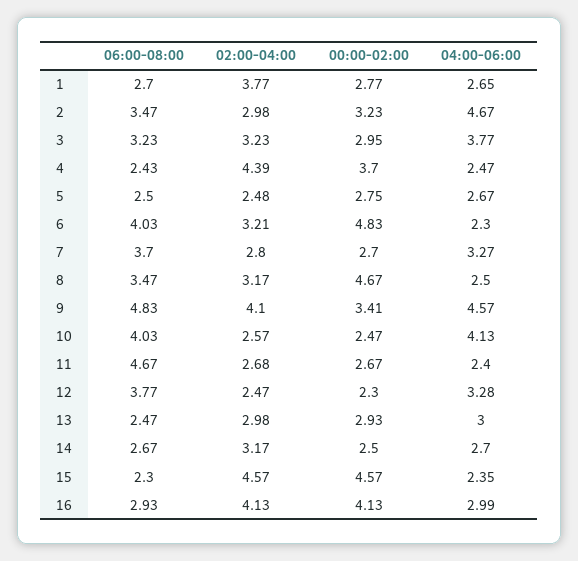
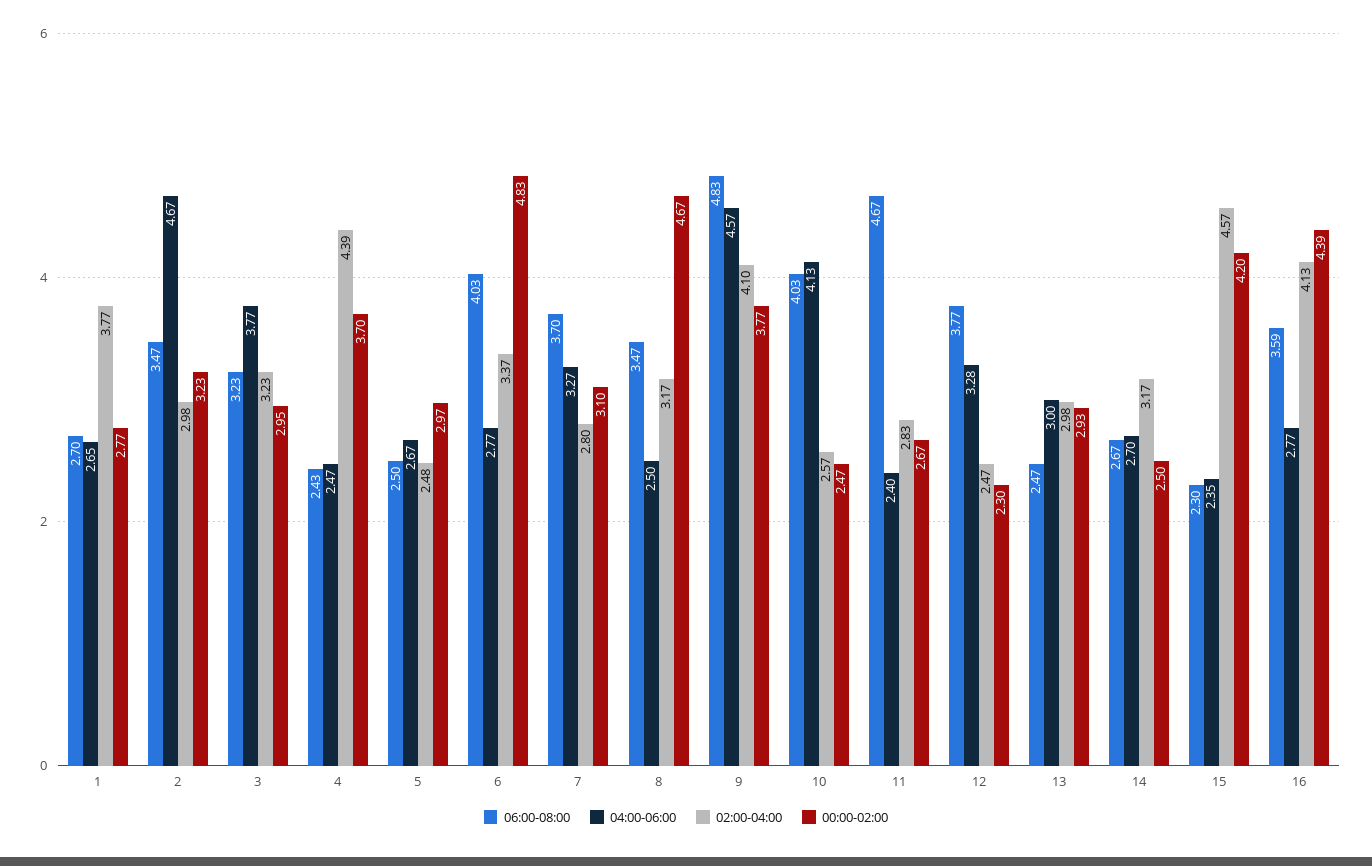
  {
    "06:00-08:00": {
      "1": 2.7,
      "2": 3.47,
      "3": 3.23,
      "4": 2.43,
      "5": 2.5,
      "6": 4.03,
      "7": 3.7,
      "8": 3.47,
      "9": 4.83,
      "10": 4.03,
      "11": 4.67,
      "12": 3.77,
      "13": 2.47,
      "14": 2.67,
      "15": 2.3,
-     "16": 2.93
+     "16": 3.59
    },
    "02:00-04:00": {
      "1": 3.77,
      "2": 2.98,
      "3": 3.23,
      "4": 4.39,
      "5": 2.48,
-     "6": 3.21,
+     "6": 3.37,
      "7": 2.8,
      "8": 3.17,
      "9": 4.1,
      "10": 2.57,
-     "11": 2.68,
+     "11": 2.83,
      "12": 2.47,
      "13": 2.98,
      "14": 3.17,
      "15": 4.57,
      "16": 4.13
    },
    "00:00-02:00": {
      "1": 2.77,
      "2": 3.23,
      "3": 2.95,
      "4": 3.7,
-     "5": 2.75,
+     "5": 2.97,
      "6": 4.83,
-     "7": 2.7,
+     "7": 3.1,
      "8": 4.67,
-     "9": 3.41,
+     "9": 3.77,
      "10": 2.47,
      "11": 2.67,
      "12": 2.3,
      "13": 2.93,
      "14": 2.5,
-     "15": 4.57,
+     "15": 4.2,
-     "16": 4.13
+     "16": 4.39
    },
    "04:00-06:00": {
      "1": 2.65,
      "2": 4.67,
      "3": 3.77,
      "4": 2.47,
      "5": 2.67,
-     "6": 2.3,
+     "6": 2.77,
      "7": 3.27,
      "8": 2.5,
      "9": 4.57,
      "10": 4.13,
      "11": 2.4,
      "12": 3.28,
      "13": 3,
      "14": 2.7,
      "15": 2.35,
-     "16": 2.99
+     "16": 2.77
    }
  }

